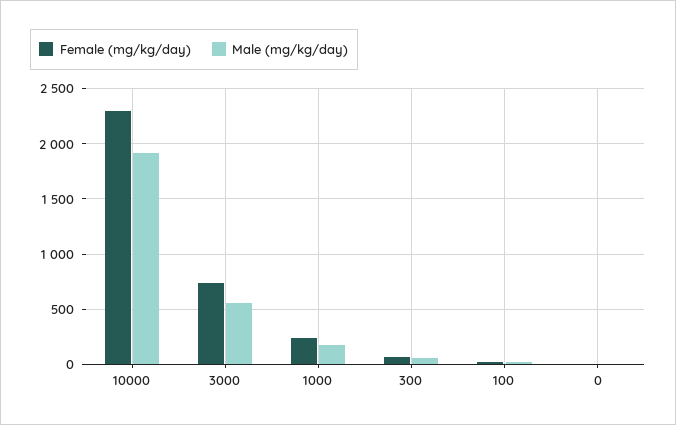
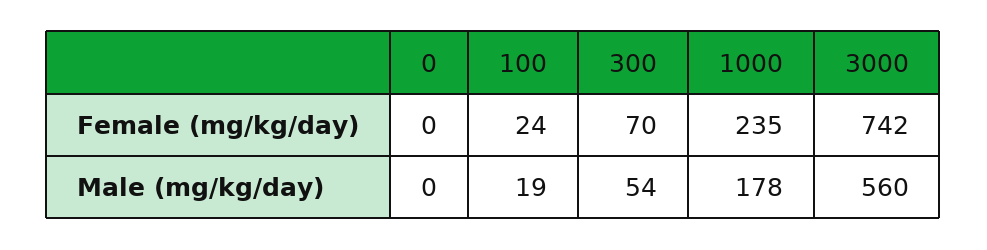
  {
    "Female (mg/kg/day)": {
-     "10000": 2300,
      "3000": 742,
      "1000": 235,
      "300": 70,
      "100": 24,
      "0": 0
    },
    "Male (mg/kg/day)": {
-     "10000": 1900,
      "3000": 560,
      "1000": 178,
      "300": 54,
      "100": 19,
      "0": 0
    }
  }

